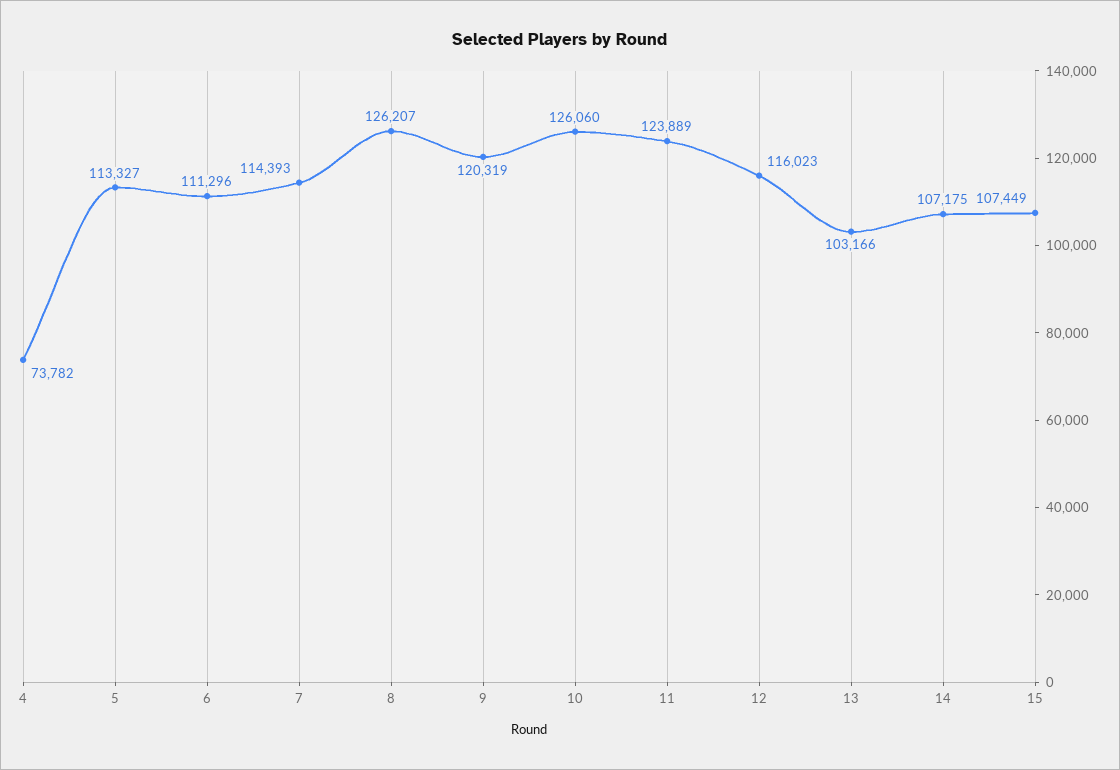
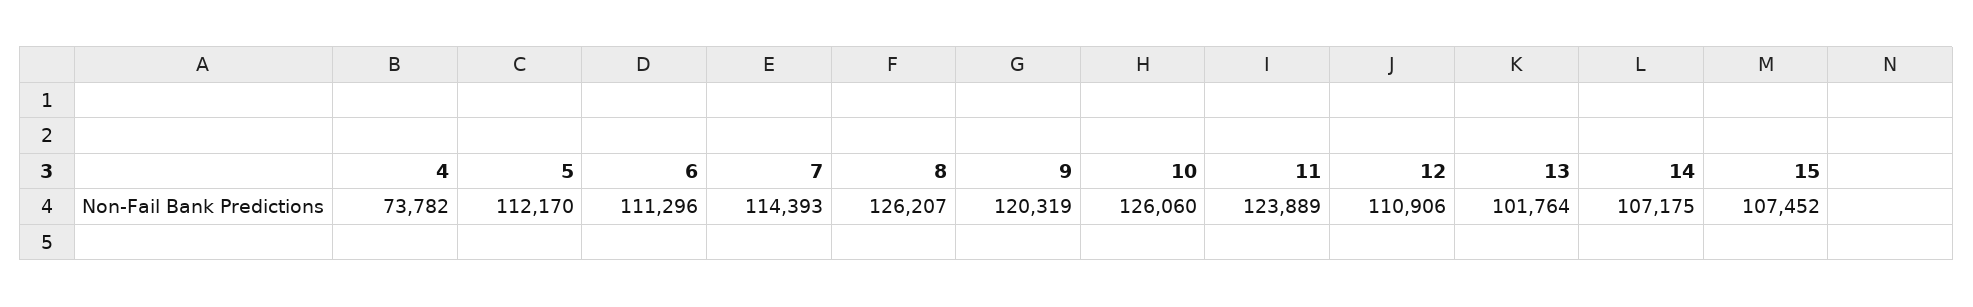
  {
    "4": 73782,
-   "5": 113327,
+   "5": 112170,
    "6": 111296,
    "7": 114393,
    "8": 126207,
    "9": 120319,
    "10": 126060,
    "11": 123889,
-   "12": 116023,
+   "12": 110906,
-   "13": 103166,
+   "13": 101764,
    "14": 107175,
-   "15": 107449
+   "15": 107452
  }

